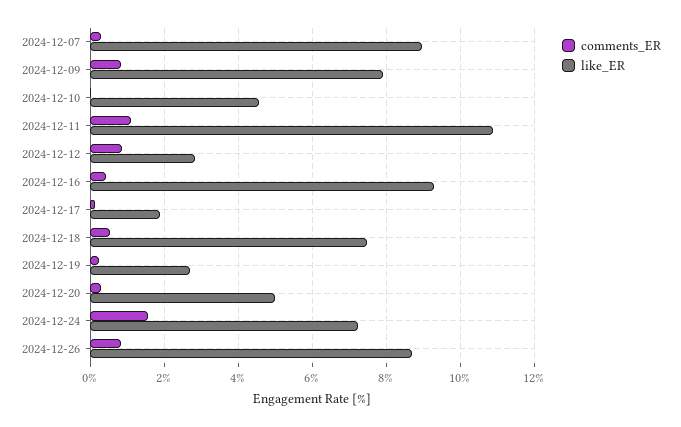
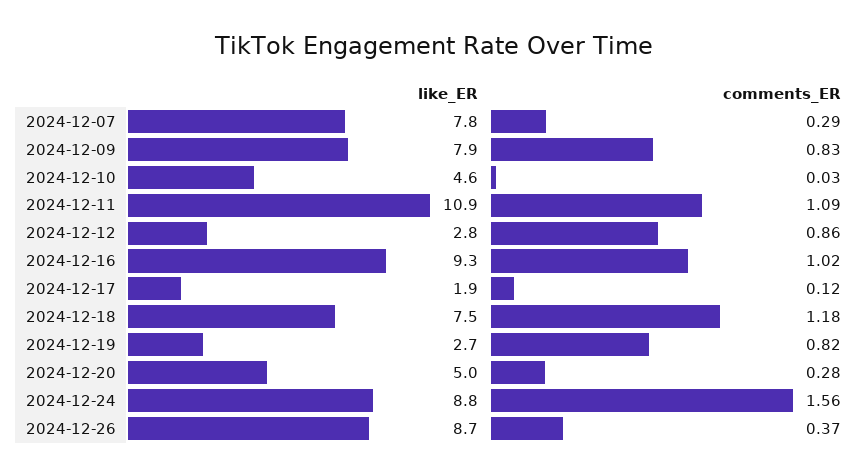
  {
    "comments_ER": {
      "2024-12-07": 0.29,
      "2024-12-09": 0.83,
      "2024-12-10": 0.03,
      "2024-12-11": 1.09,
      "2024-12-12": 0.86,
-     "2024-12-16": 0.4,
+     "2024-12-16": 1.02,
      "2024-12-17": 0.12,
-     "2024-12-18": 0.6,
+     "2024-12-18": 1.18,
-     "2024-12-19": 0.2,
+     "2024-12-19": 0.82,
      "2024-12-20": 0.28,
      "2024-12-24": 1.56,
-     "2024-12-26": 0.8
+     "2024-12-26": 0.37
    },
    "like_ER": {
-     "2024-12-07": 9,
+     "2024-12-07": 7.8,
      "2024-12-09": 7.9,
      "2024-12-10": 4.6,
      "2024-12-11": 10.9,
      "2024-12-12": 2.8,
      "2024-12-16": 9.3,
      "2024-12-17": 1.9,
      "2024-12-18": 7.5,
      "2024-12-19": 2.7,
      "2024-12-20": 5,
-     "2024-12-24": 7.2,
+     "2024-12-24": 8.8,
      "2024-12-26": 8.7
    }
  }

